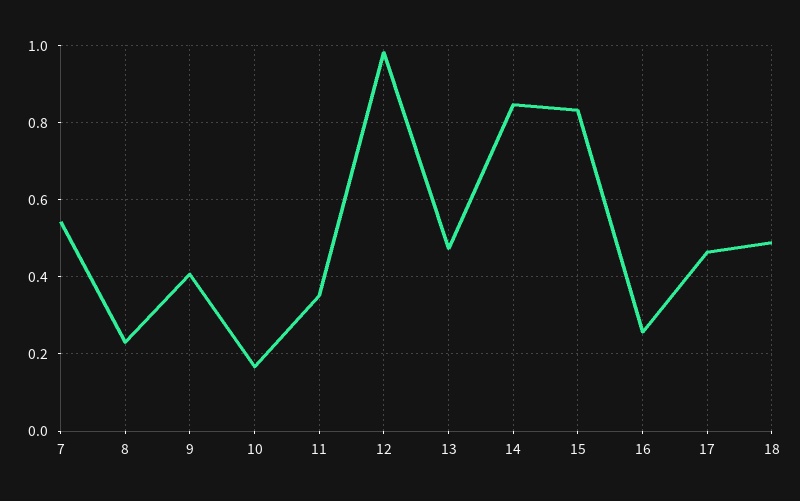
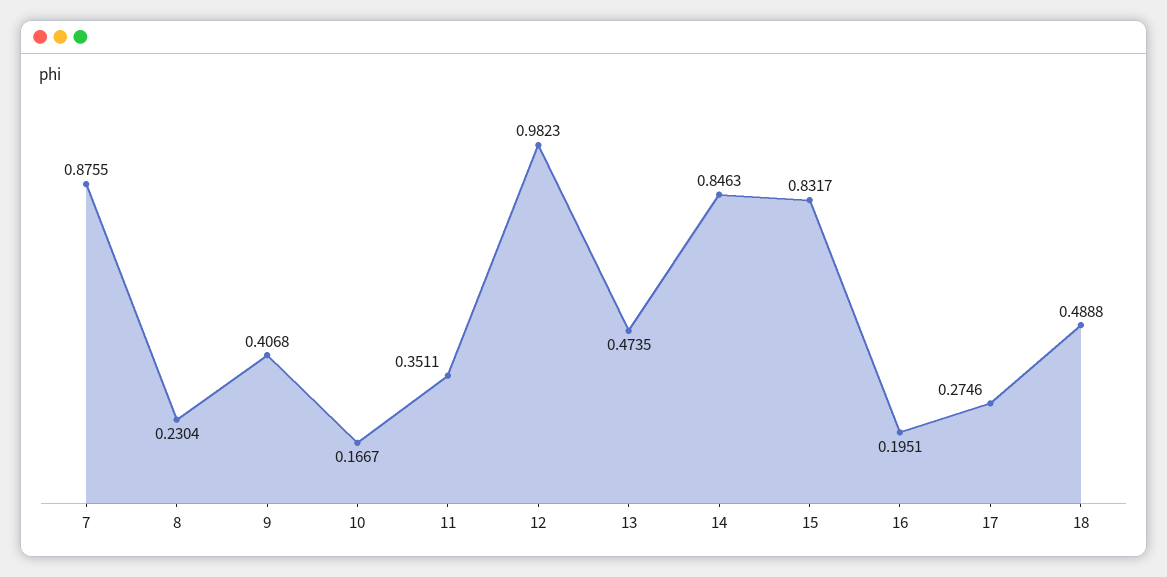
  {
-   "7": 0.54,
+   "7": 0.8755,
    "8": 0.2304,
    "9": 0.4068,
    "10": 0.1667,
    "11": 0.3511,
    "12": 0.9823,
    "13": 0.4735,
    "14": 0.8463,
    "15": 0.8317,
-   "16": 0.26,
+   "16": 0.1951,
-   "17": 0.46,
+   "17": 0.2746,
    "18": 0.4888
  }

